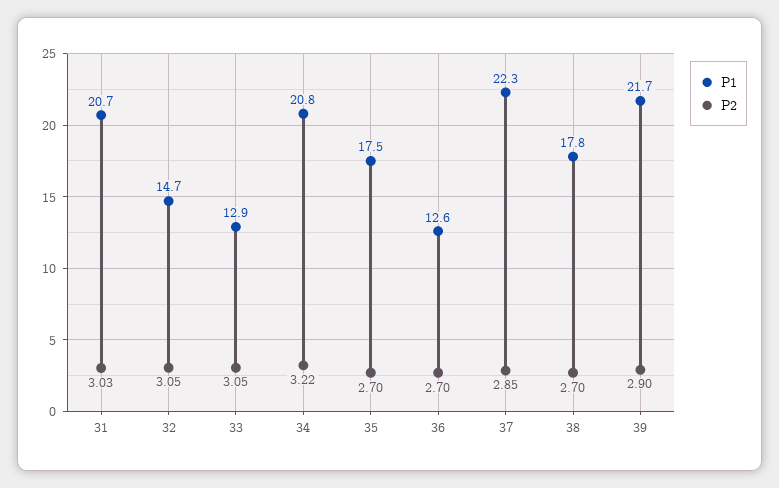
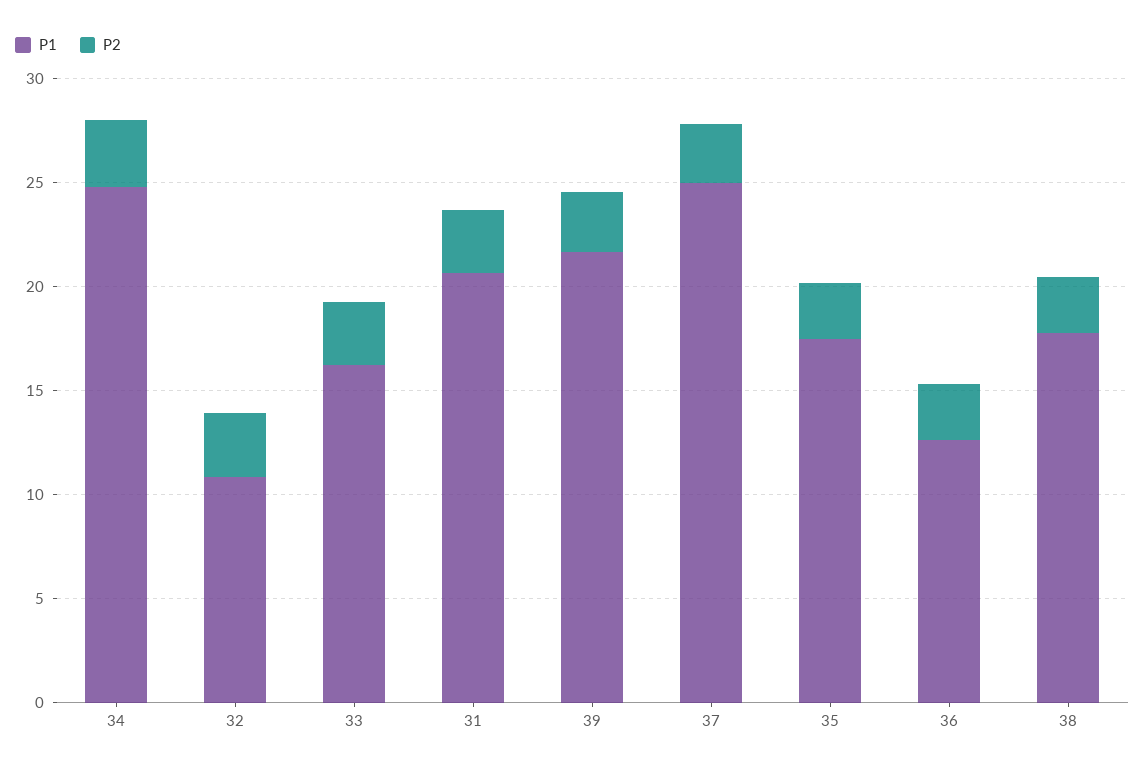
  {
    "P1": {
      "31": 20.7,
-     "32": 14.7,
+     "32": 11,
-     "33": 12.9,
+     "33": 16,
-     "34": 20.8,
+     "34": 25,
      "35": 17.5,
      "36": 12.6,
-     "37": 22.3,
+     "37": 25,
      "38": 17.8,
      "39": 21.7
    },
    "P2": {
      "31": 3.03,
      "32": 3.05,
      "33": 3.05,
      "34": 3.22,
      "35": 2.7,
      "36": 2.7,
      "37": 2.85,
      "38": 2.7,
      "39": 2.9
    }
  }

